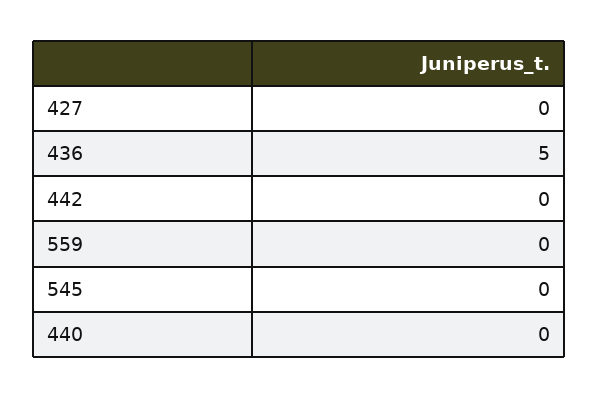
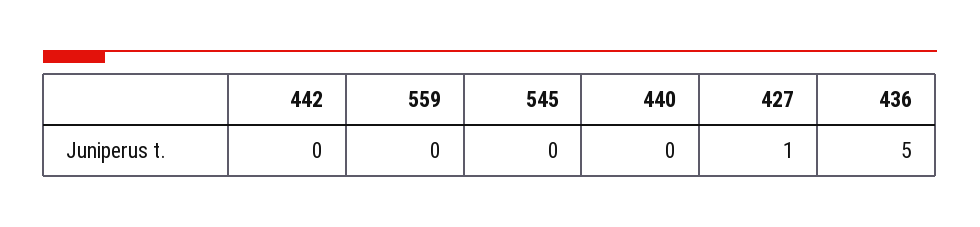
  {
-   "427": 0,
+   "427": 1,
    "436": 5,
    "442": 0,
    "559": 0,
    "545": 0,
    "440": 0
  }

